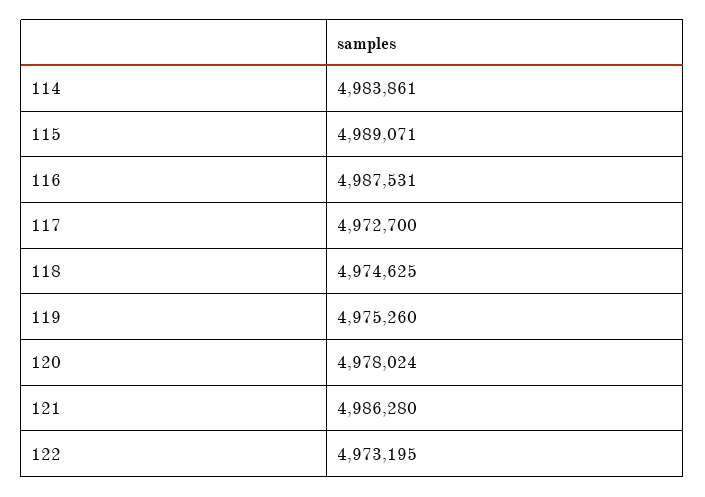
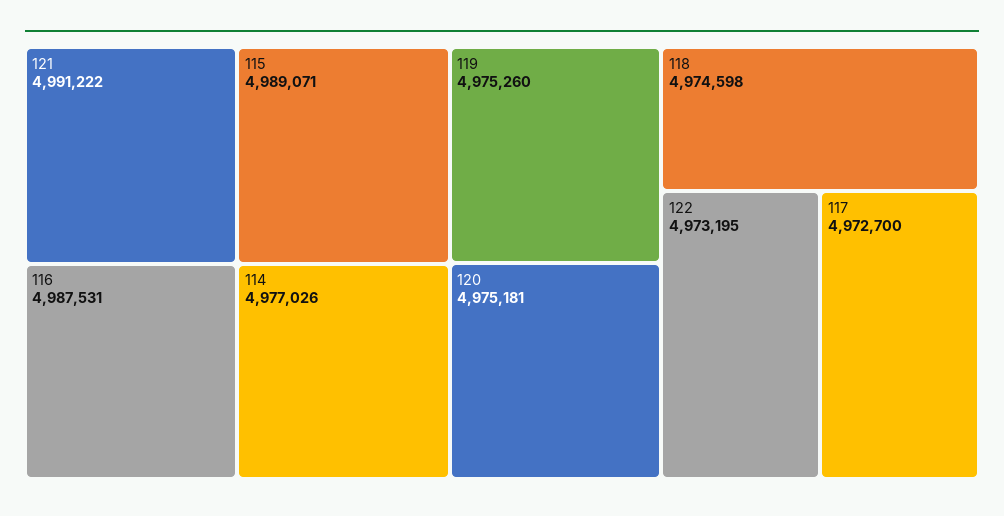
  {
-   "114": 4983861,
+   "114": 4977026,
    "115": 4989071,
    "116": 4987531,
    "117": 4972700,
-   "118": 4974625,
+   "118": 4974598,
    "119": 4975260,
-   "120": 4978024,
+   "120": 4975181,
-   "121": 4986280,
+   "121": 4991222,
    "122": 4973195
  }

